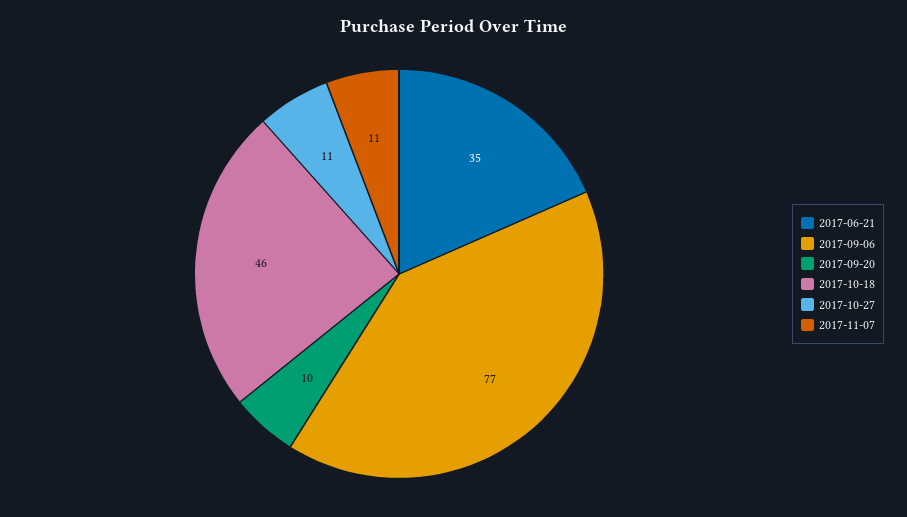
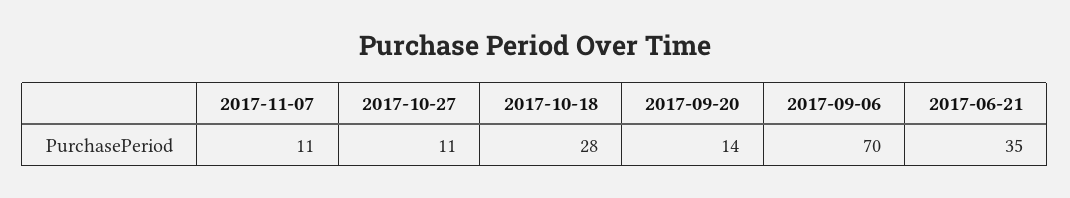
  {
    "2017-06-21": 35,
-   "2017-09-06": 77,
+   "2017-09-06": 70,
-   "2017-09-20": 10,
+   "2017-09-20": 14,
-   "2017-10-18": 46,
+   "2017-10-18": 28,
    "2017-10-27": 11,
    "2017-11-07": 11
  }

